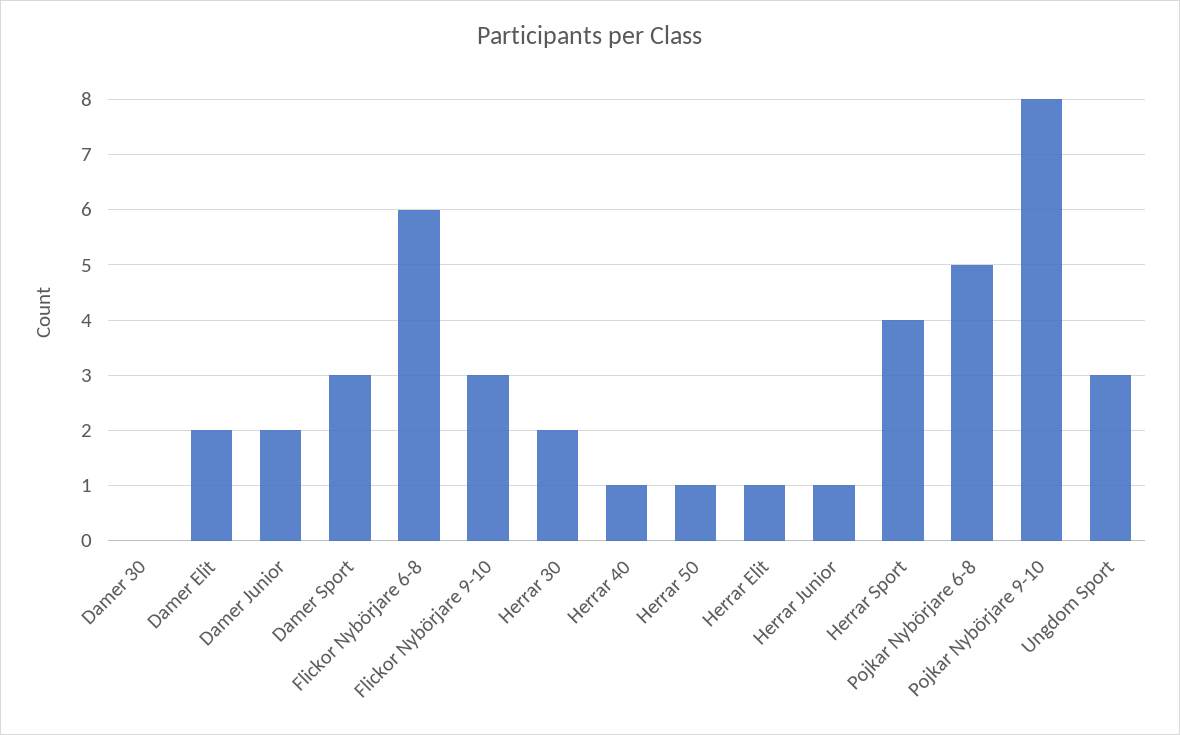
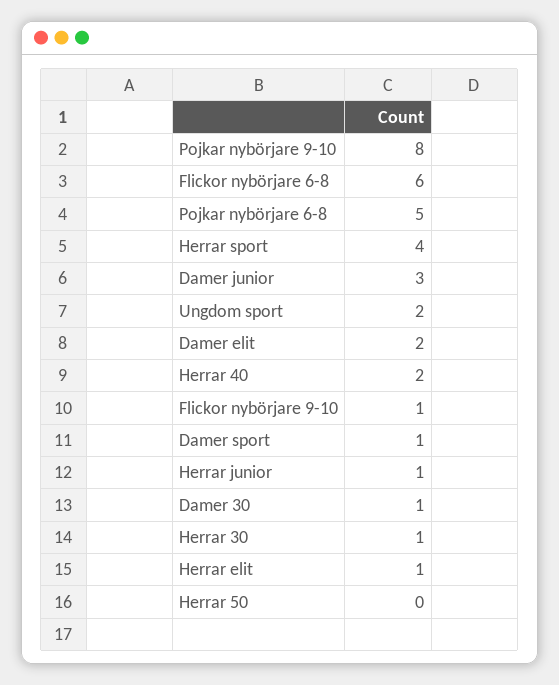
  {
-   "Damer 30": 0,
+   "Damer 30": 1,
    "Damer Elit": 2,
-   "Damer Junior": 2,
+   "Damer Junior": 3,
-   "Damer Sport": 3,
+   "Damer Sport": 1,
    "Flickor Nybörjare 6-8": 6,
-   "Flickor Nybörjare 9-10": 3,
+   "Flickor Nybörjare 9-10": 1,
-   "Herrar 30": 2,
+   "Herrar 30": 1,
-   "Herrar 40": 1,
+   "Herrar 40": 2,
-   "Herrar 50": 1,
+   "Herrar 50": 0,
    "Herrar Elit": 1,
    "Herrar Junior": 1,
    "Herrar Sport": 4,
    "Pojkar Nybörjare 6-8": 5,
    "Pojkar Nybörjare 9-10": 8,
-   "Ungdom Sport": 3
+   "Ungdom Sport": 2
  }

